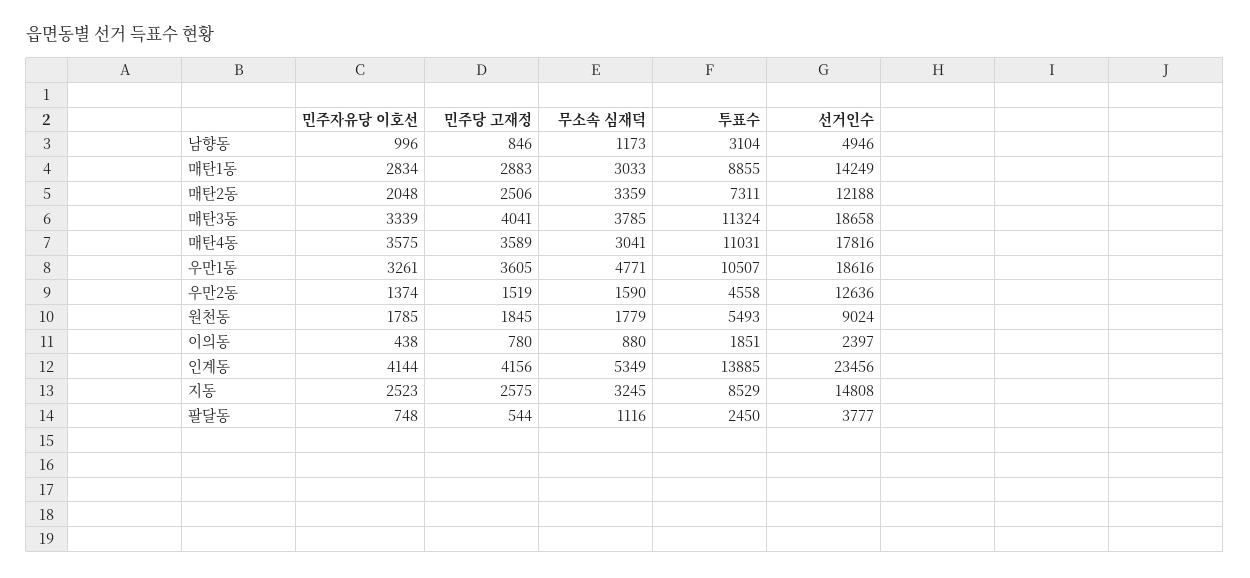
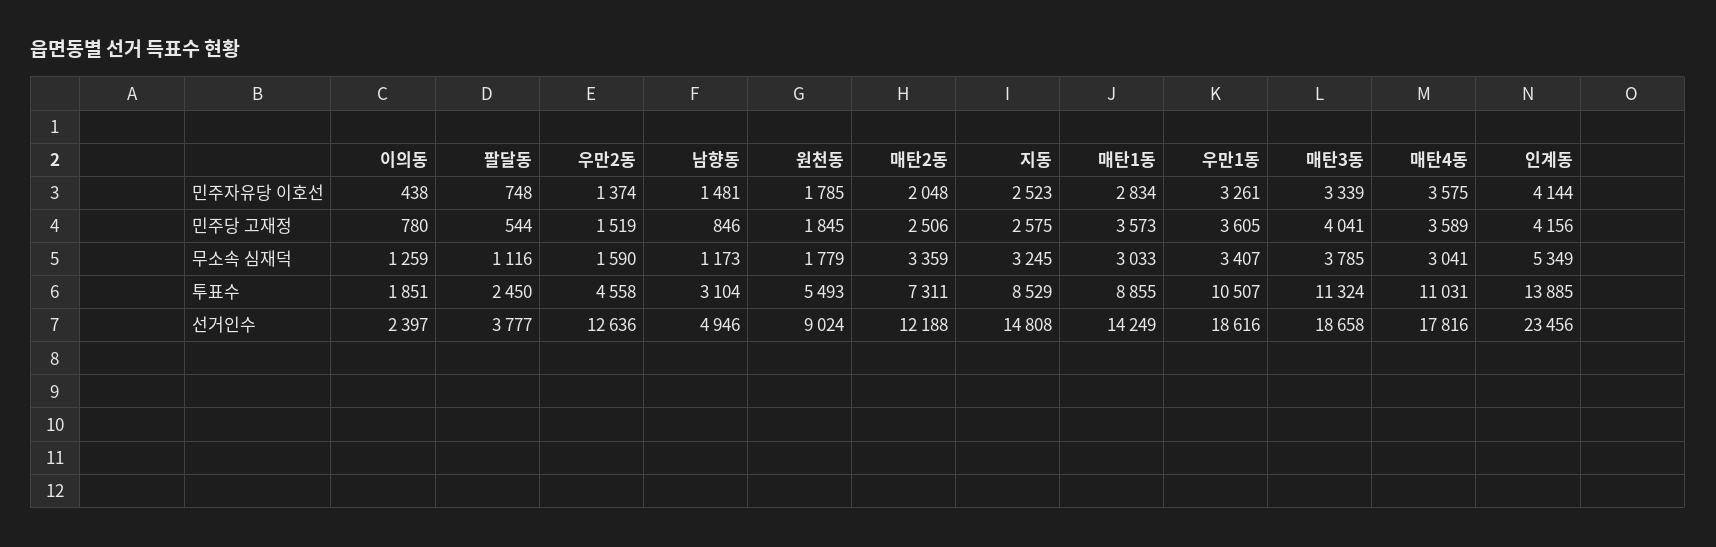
  {
    "민주자유당 이호선": {
-     "남향동": 996,
+     "남향동": 1481,
      "매탄1동": 2834,
      "매탄2동": 2048,
      "매탄3동": 3339,
      "매탄4동": 3575,
      "우만1동": 3261,
      "우만2동": 1374,
      "원천동": 1785,
      "이의동": 438,
      "인계동": 4144,
      "지동": 2523,
      "팔달동": 748
    },
    "민주당 고재정": {
      "남향동": 846,
-     "매탄1동": 2883,
+     "매탄1동": 3573,
      "매탄2동": 2506,
      "매탄3동": 4041,
      "매탄4동": 3589,
      "우만1동": 3605,
      "우만2동": 1519,
      "원천동": 1845,
      "이의동": 780,
      "인계동": 4156,
      "지동": 2575,
      "팔달동": 544
    },
    "무소속 심재덕": {
      "남향동": 1173,
      "매탄1동": 3033,
      "매탄2동": 3359,
      "매탄3동": 3785,
      "매탄4동": 3041,
-     "우만1동": 4771,
+     "우만1동": 3407,
      "우만2동": 1590,
      "원천동": 1779,
-     "이의동": 880,
+     "이의동": 1259,
      "인계동": 5349,
      "지동": 3245,
      "팔달동": 1116
    },
    "투표수": {
      "남향동": 3104,
      "매탄1동": 8855,
      "매탄2동": 7311,
      "매탄3동": 11324,
      "매탄4동": 11031,
      "우만1동": 10507,
      "우만2동": 4558,
      "원천동": 5493,
      "이의동": 1851,
      "인계동": 13885,
      "지동": 8529,
      "팔달동": 2450
    },
    "선거인수": {
      "남향동": 4946,
      "매탄1동": 14249,
      "매탄2동": 12188,
      "매탄3동": 18658,
      "매탄4동": 17816,
      "우만1동": 18616,
      "우만2동": 12636,
      "원천동": 9024,
      "이의동": 2397,
      "인계동": 23456,
      "지동": 14808,
      "팔달동": 3777
    }
  }

